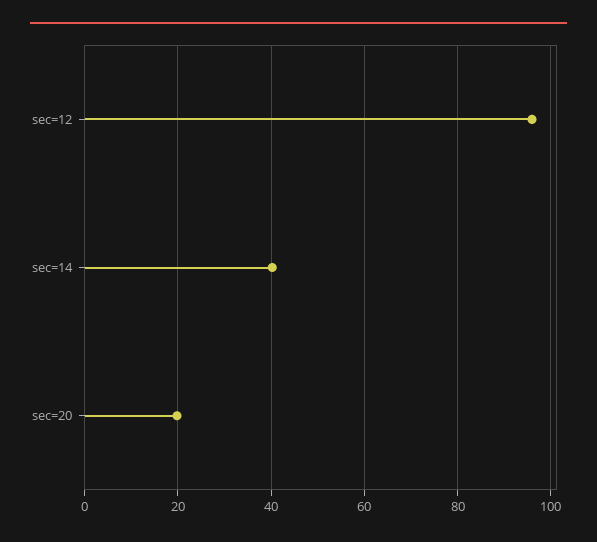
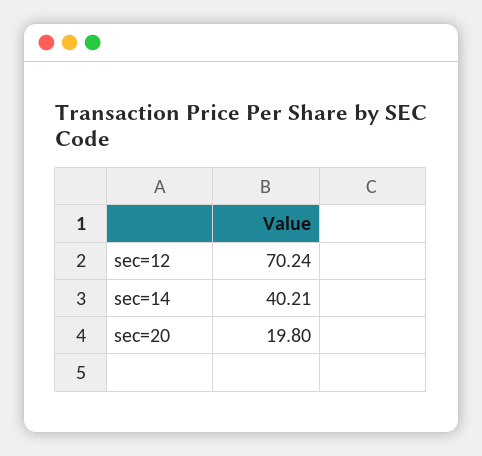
  {
-   "sec=12": 96,
+   "sec=12": 70.24,
    "sec=14": 40.21,
    "sec=20": 19.8
  }

